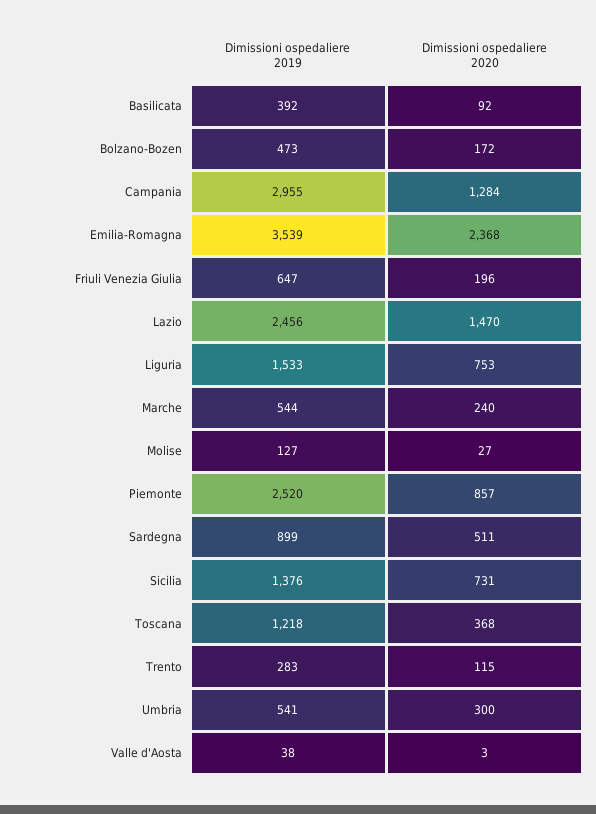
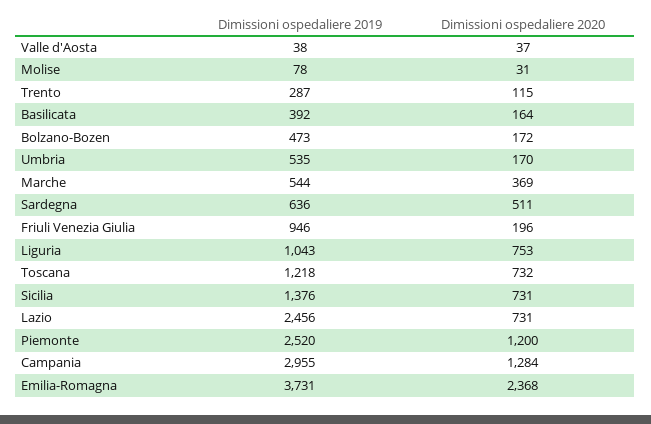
  {
    "Dimissioni ospedaliere 2019": {
      "Basilicata": 392,
      "Bolzano-Bozen": 473,
      "Campania": 2955,
-     "Emilia-Romagna": 3539,
+     "Emilia-Romagna": 3731,
-     "Friuli Venezia Giulia": 647,
+     "Friuli Venezia Giulia": 946,
      "Lazio": 2456,
-     "Liguria": 1533,
+     "Liguria": 1043,
      "Marche": 544,
-     "Molise": 127,
+     "Molise": 78,
      "Piemonte": 2520,
-     "Sardegna": 899,
+     "Sardegna": 636,
      "Sicilia": 1376,
      "Toscana": 1218,
-     "Trento": 283,
+     "Trento": 287,
-     "Umbria": 541,
+     "Umbria": 535,
      "Valle d'Aosta": 38
    },
    "Dimissioni ospedaliere 2020": {
-     "Basilicata": 92,
+     "Basilicata": 164,
      "Bolzano-Bozen": 172,
      "Campania": 1284,
      "Emilia-Romagna": 2368,
      "Friuli Venezia Giulia": 196,
-     "Lazio": 1470,
+     "Lazio": 731,
      "Liguria": 753,
-     "Marche": 240,
+     "Marche": 369,
-     "Molise": 27,
+     "Molise": 31,
-     "Piemonte": 857,
+     "Piemonte": 1200,
      "Sardegna": 511,
      "Sicilia": 731,
-     "Toscana": 368,
+     "Toscana": 732,
      "Trento": 115,
-     "Umbria": 300,
+     "Umbria": 170,
-     "Valle d'Aosta": 3
+     "Valle d'Aosta": 37
    }
  }

